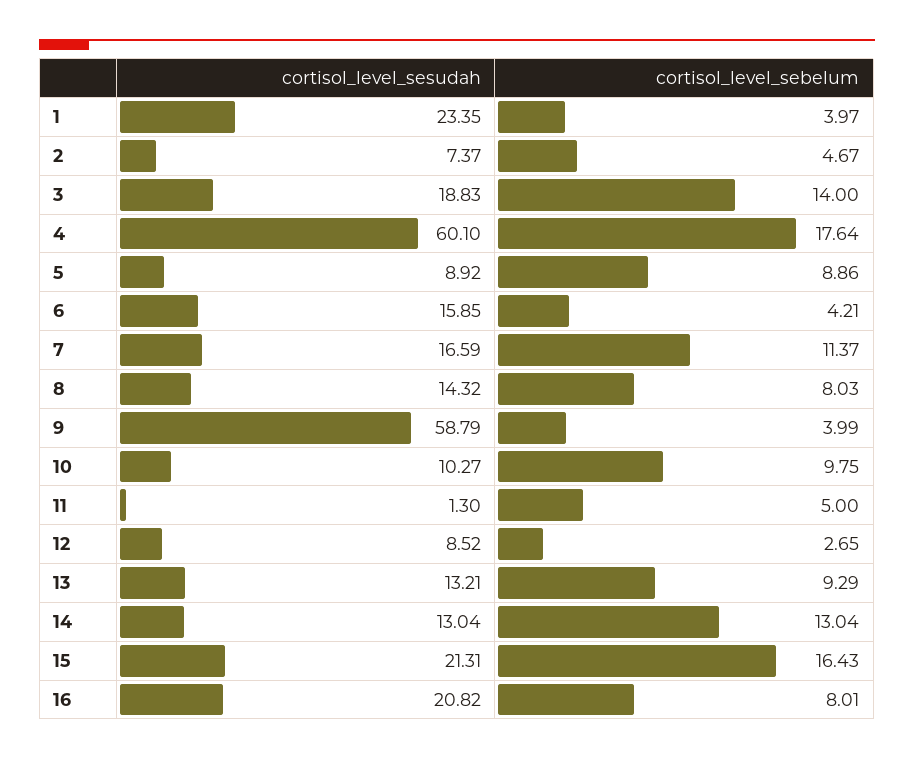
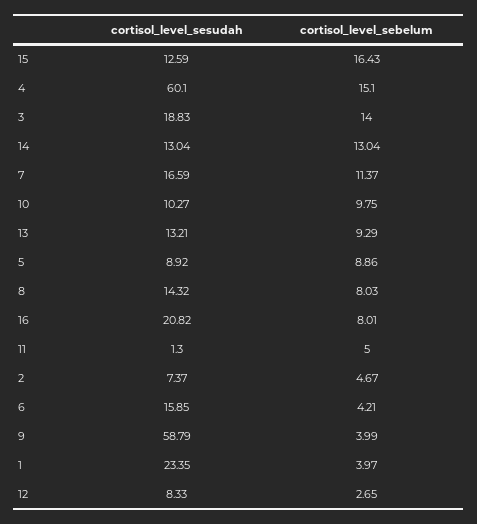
  {
    "cortisol_level_sesudah": {
      "1": 23.35,
      "2": 7.37,
      "3": 18.83,
      "4": 60.1,
      "5": 8.92,
      "6": 15.85,
      "7": 16.59,
      "8": 14.32,
      "9": 58.79,
      "10": 10.27,
      "11": 1.3,
-     "12": 8.52,
+     "12": 8.33,
      "13": 13.21,
      "14": 13.04,
-     "15": 21.31,
+     "15": 12.59,
      "16": 20.82
    },
    "cortisol_level_sebelum": {
      "1": 3.97,
      "2": 4.67,
      "3": 14,
-     "4": 17.64,
+     "4": 15.1,
      "5": 8.86,
      "6": 4.21,
      "7": 11.37,
      "8": 8.03,
      "9": 3.99,
      "10": 9.75,
      "11": 5,
      "12": 2.65,
      "13": 9.29,
      "14": 13.04,
      "15": 16.43,
      "16": 8.01
    }
  }

